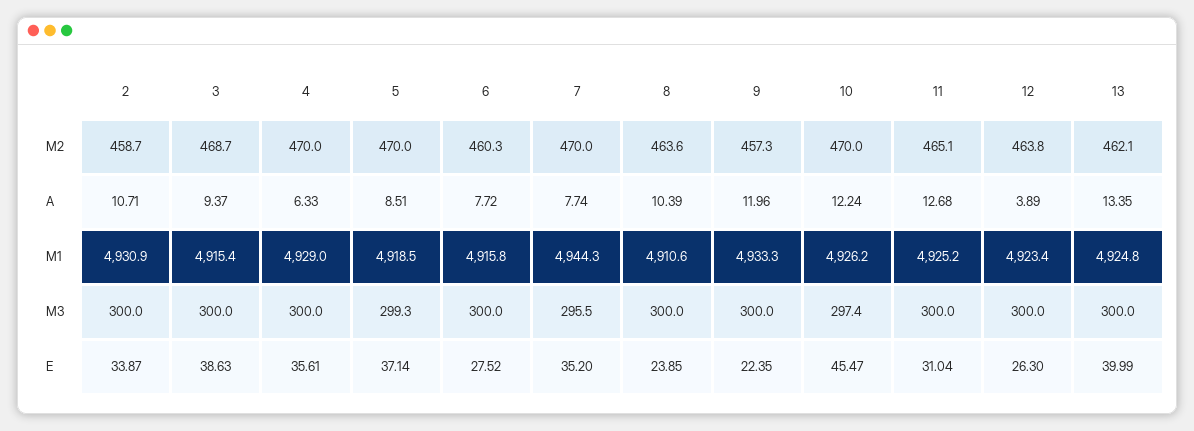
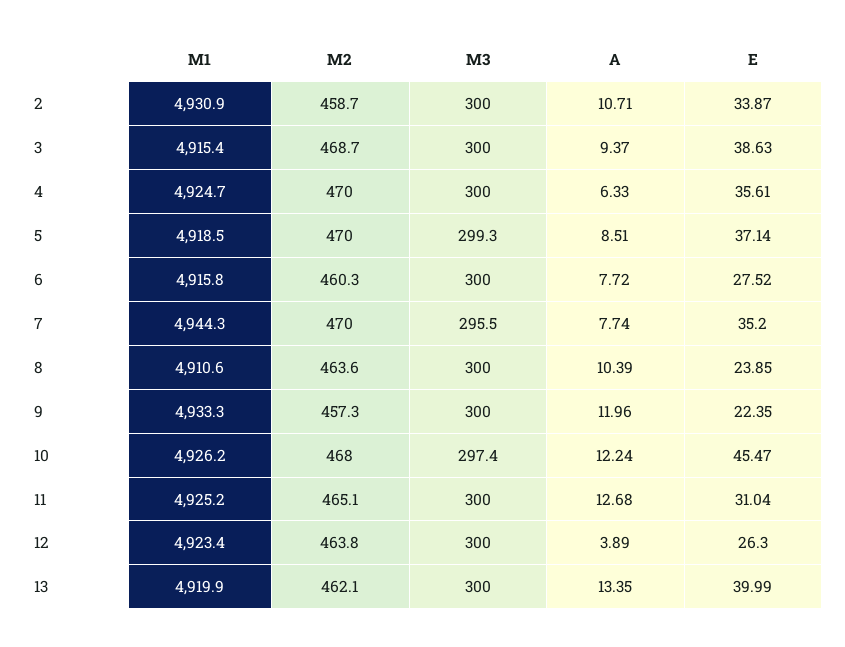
  {
    "2": {
      "M2": 458.7,
      "A": 10.71,
      "M1": 4930.9,
      "M3": 300,
      "E": 33.87
    },
    "3": {
      "M2": 468.7,
      "A": 9.37,
      "M1": 4915.4,
      "M3": 300,
      "E": 38.63
    },
    "4": {
      "M2": 470,
      "A": 6.33,
-     "M1": 4929,
+     "M1": 4924.7,
      "M3": 300,
      "E": 35.61
    },
    "5": {
      "M2": 470,
      "A": 8.51,
      "M1": 4918.5,
      "M3": 299.3,
      "E": 37.14
    },
    "6": {
      "M2": 460.3,
      "A": 7.72,
      "M1": 4915.8,
      "M3": 300,
      "E": 27.52
    },
    "7": {
      "M2": 470,
      "A": 7.74,
      "M1": 4944.3,
      "M3": 295.5,
      "E": 35.2
    },
    "8": {
      "M2": 463.6,
      "A": 10.39,
      "M1": 4910.6,
      "M3": 300,
      "E": 23.85
    },
    "9": {
      "M2": 457.3,
      "A": 11.96,
      "M1": 4933.3,
      "M3": 300,
      "E": 22.35
    },
    "10": {
-     "M2": 470,
+     "M2": 468,
      "A": 12.24,
      "M1": 4926.2,
      "M3": 297.4,
      "E": 45.47
    },
    "11": {
      "M2": 465.1,
      "A": 12.68,
      "M1": 4925.2,
      "M3": 300,
      "E": 31.04
    },
    "12": {
      "M2": 463.8,
      "A": 3.89,
      "M1": 4923.4,
      "M3": 300,
      "E": 26.3
    },
    "13": {
      "M2": 462.1,
      "A": 13.35,
-     "M1": 4924.8,
+     "M1": 4919.9,
      "M3": 300,
      "E": 39.99
    }
  }

